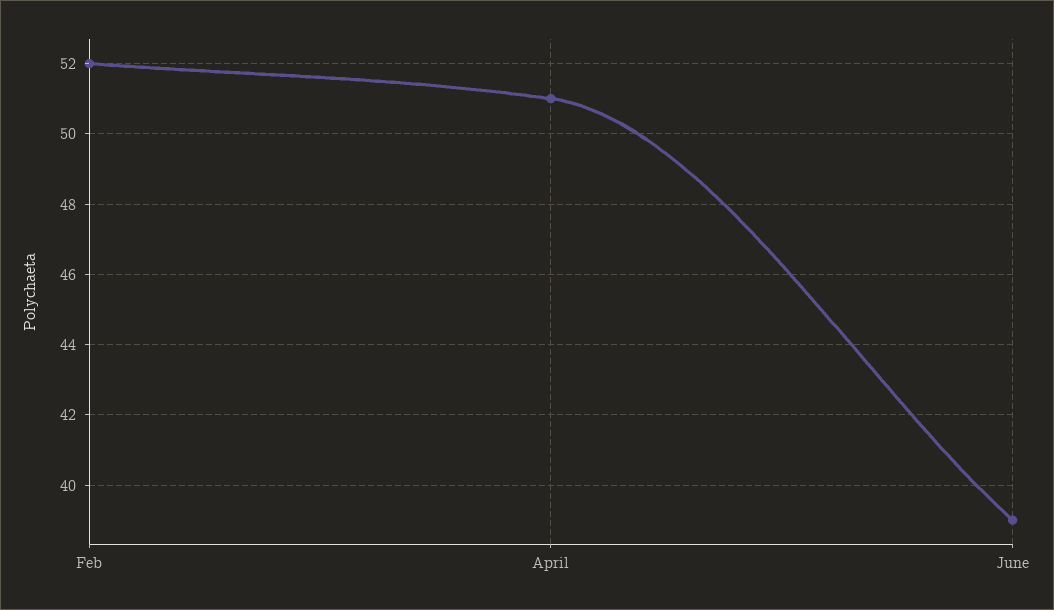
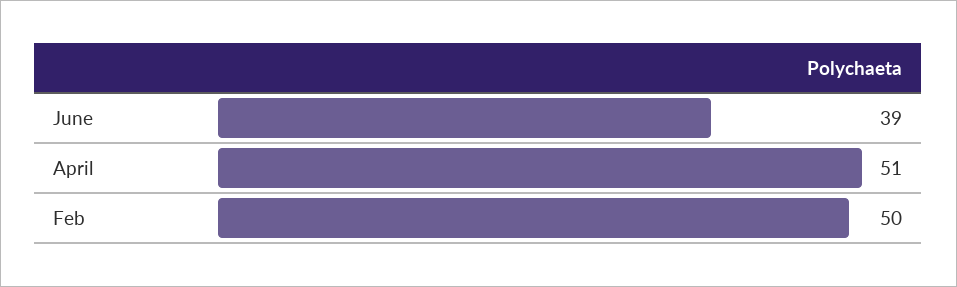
  {
-   "Feb": 52,
+   "Feb": 50,
    "April": 51,
    "June": 39
  }

